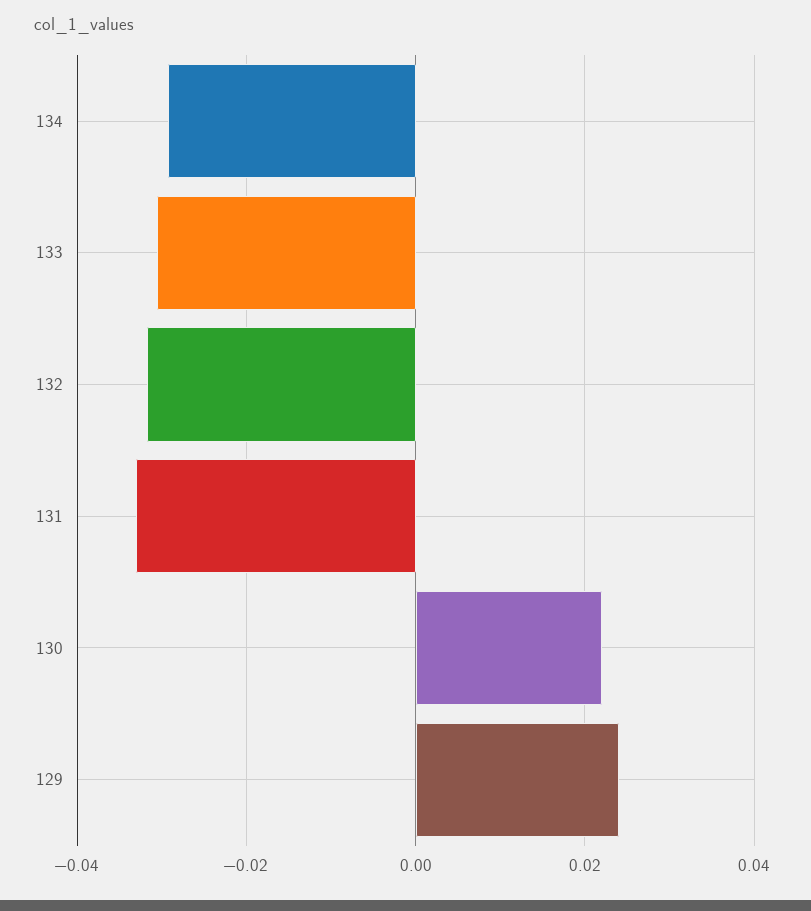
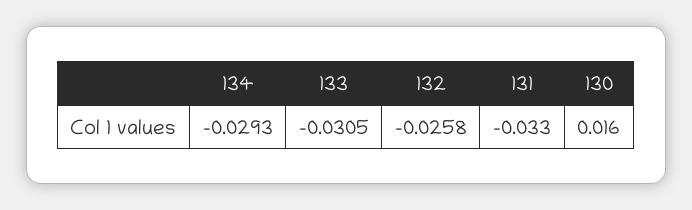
  {
    "134": -0.0293,
    "133": -0.0305,
-   "132": -0.032,
+   "132": -0.0258,
    "131": -0.033,
-   "130": 0.022,
+   "130": 0.016
-   "129": 0.024
  }

